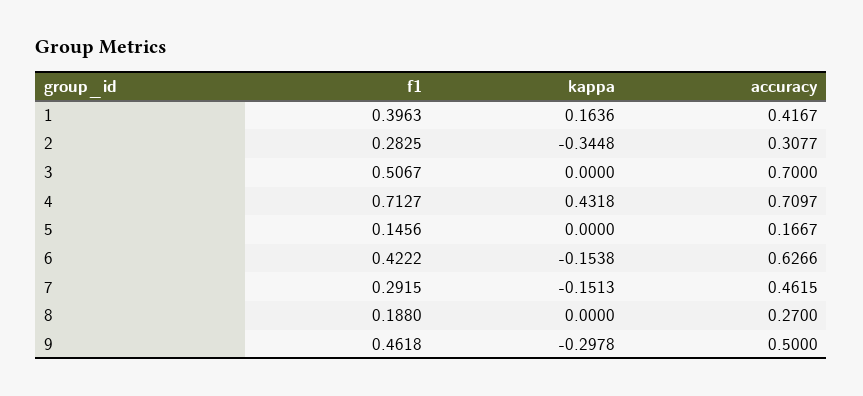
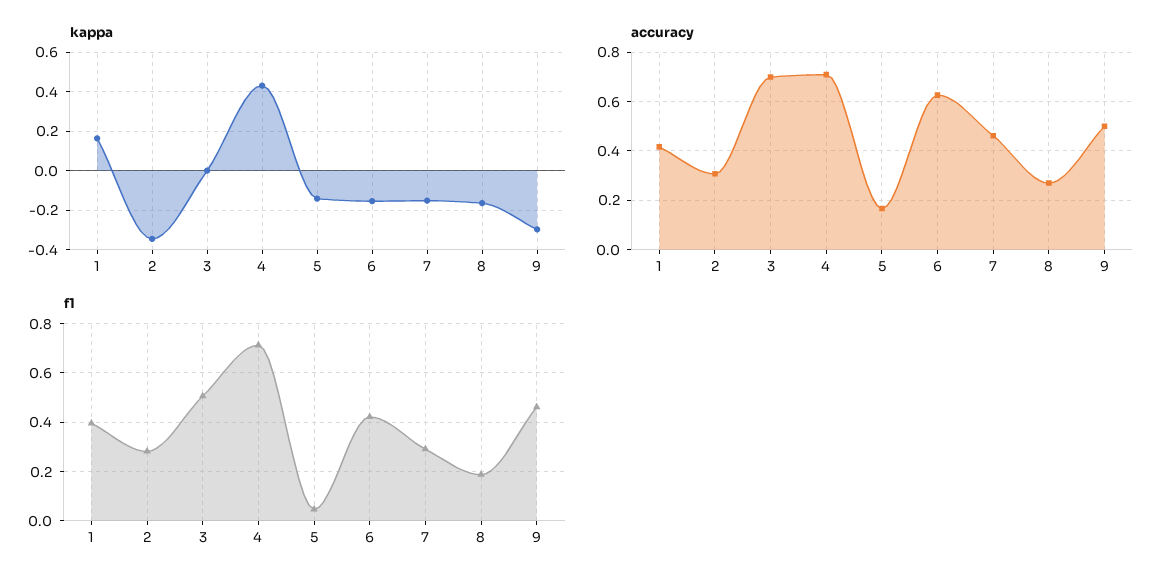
  {
    "f1": {
      "1": 0.3963,
      "2": 0.2825,
      "3": 0.5067,
      "4": 0.7127,
-     "5": 0.1456,
+     "5": 0.05,
      "6": 0.4222,
      "7": 0.2915,
      "8": 0.188,
      "9": 0.4618
    },
    "kappa": {
      "1": 0.1636,
      "2": -0.3448,
      "3": 0,
      "4": 0.4318,
-     "5": 0,
+     "5": -0.15,
      "6": -0.1538,
      "7": -0.1513,
-     "8": 0,
+     "8": -0.15,
      "9": -0.2978
    },
    "accuracy": {
      "1": 0.4167,
      "2": 0.3077,
      "3": 0.7,
      "4": 0.7097,
      "5": 0.1667,
      "6": 0.6266,
      "7": 0.4615,
      "8": 0.27,
      "9": 0.5
    }
  }

